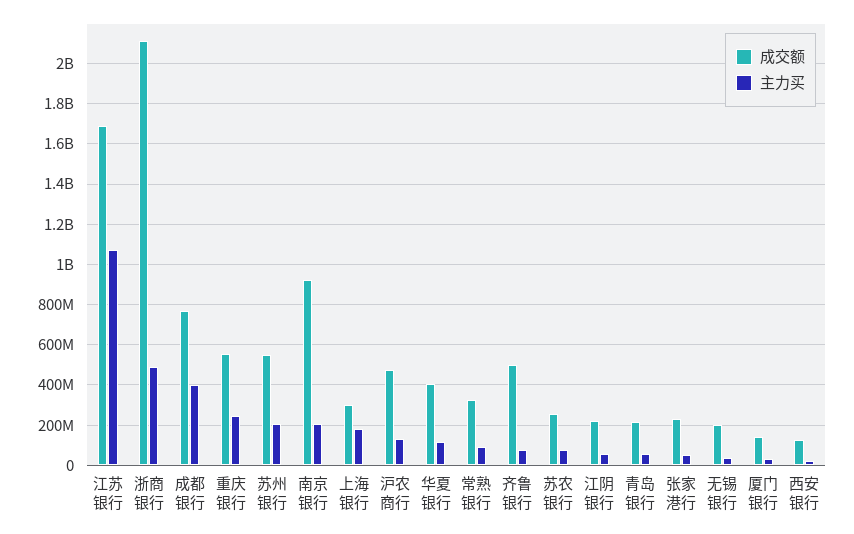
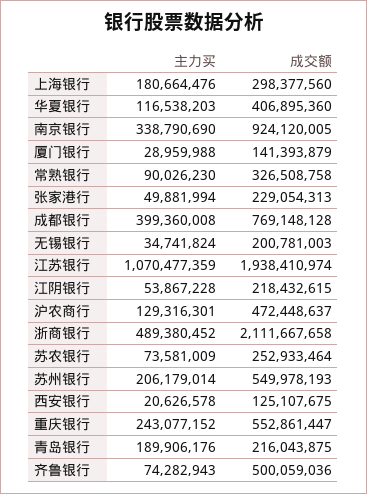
  {
    "成交额": {
-     "江苏银行": 1700000000,
+     "江苏银行": 1938410974,
      "浙商银行": 2111667658,
      "成都银行": 769148128,
      "重庆银行": 552861447,
      "苏州银行": 549978193,
      "南京银行": 924120005,
      "上海银行": 298377560,
      "沪农商行": 472448637,
      "华夏银行": 406895360,
      "常熟银行": 326508758,
      "齐鲁银行": 500059036,
      "苏农银行": 252933464,
      "江阴银行": 218432615,
      "青岛银行": 216043875,
      "张家港行": 229054313,
      "无锡银行": 200781003,
      "厦门银行": 141393879,
      "西安银行": 125107675
    },
    "主力买": {
      "江苏银行": 1070477359,
      "浙商银行": 489380452,
      "成都银行": 399360008,
      "重庆银行": 243077152,
      "苏州银行": 206179014,
-     "南京银行": 200000000,
+     "南京银行": 338790690,
      "上海银行": 180664476,
      "沪农商行": 129316301,
      "华夏银行": 116538203,
      "常熟银行": 90026230,
      "齐鲁银行": 74282943,
      "苏农银行": 73581009,
      "江阴银行": 53867228,
-     "青岛银行": 50000000,
+     "青岛银行": 189906176,
      "张家港行": 49881994,
      "无锡银行": 34741824,
      "厦门银行": 28959988,
      "西安银行": 20626578
    }
  }

